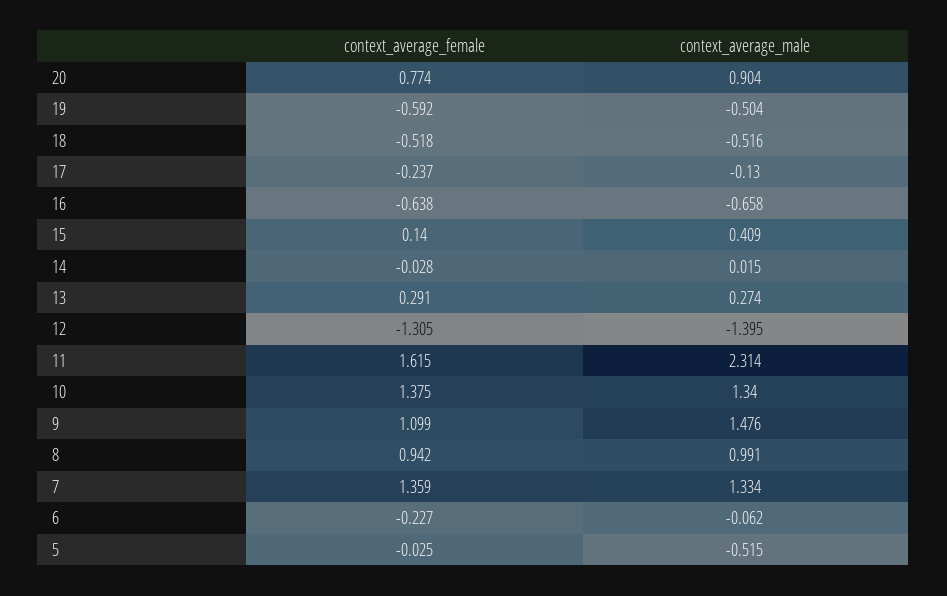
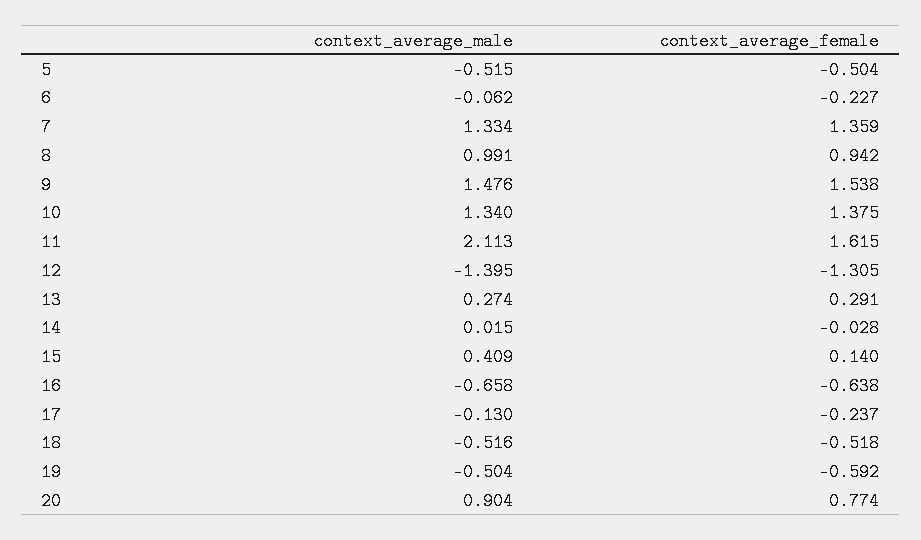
  {
    "context_average_female": {
      "20": 0.774,
      "19": -0.592,
      "18": -0.518,
      "17": -0.237,
      "16": -0.638,
      "15": 0.14,
      "14": -0.028,
      "13": 0.291,
      "12": -1.305,
      "11": 1.615,
      "10": 1.375,
-     "9": 1.099,
+     "9": 1.538,
      "8": 0.942,
      "7": 1.359,
      "6": -0.227,
-     "5": -0.025
+     "5": -0.504
    },
    "context_average_male": {
      "20": 0.904,
      "19": -0.504,
      "18": -0.516,
      "17": -0.13,
      "16": -0.658,
      "15": 0.409,
      "14": 0.015,
      "13": 0.274,
      "12": -1.395,
-     "11": 2.314,
+     "11": 2.113,
      "10": 1.34,
      "9": 1.476,
      "8": 0.991,
      "7": 1.334,
      "6": -0.062,
      "5": -0.515
    }
  }

